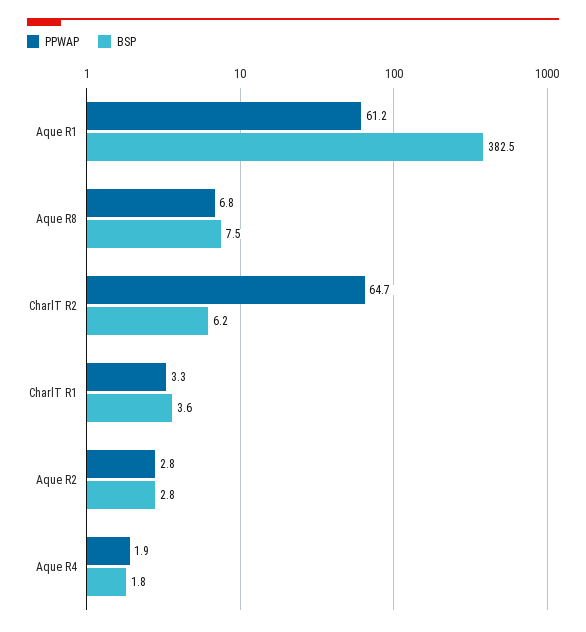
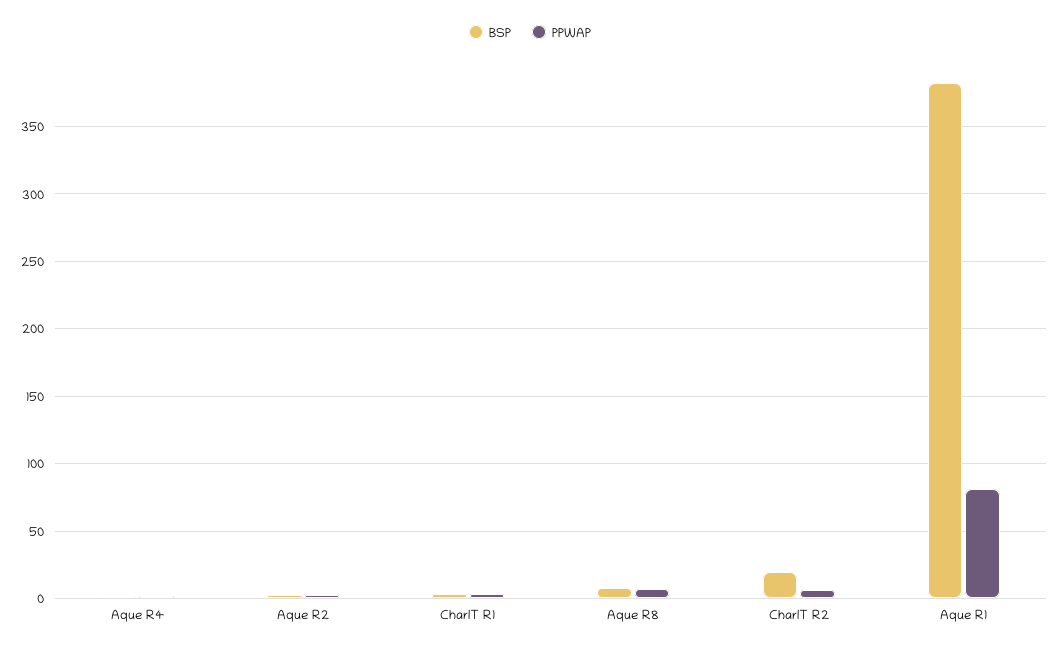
  {
    "PPWAP": {
-     "Aque R1": 61.2,
+     "Aque R1": 80,
      "Aque R8": 6.8,
-     "CharlT R2": 64.7,
+     "CharlT R2": 5,
      "CharlT R1": 3.3,
      "Aque R2": 2.8,
      "Aque R4": 1.9
    },
    "BSP": {
      "Aque R1": 382.5,
      "Aque R8": 7.5,
-     "CharlT R2": 6.2,
+     "CharlT R2": 20,
      "CharlT R1": 3.6,
      "Aque R2": 2.8,
      "Aque R4": 1.8
    }
  }

